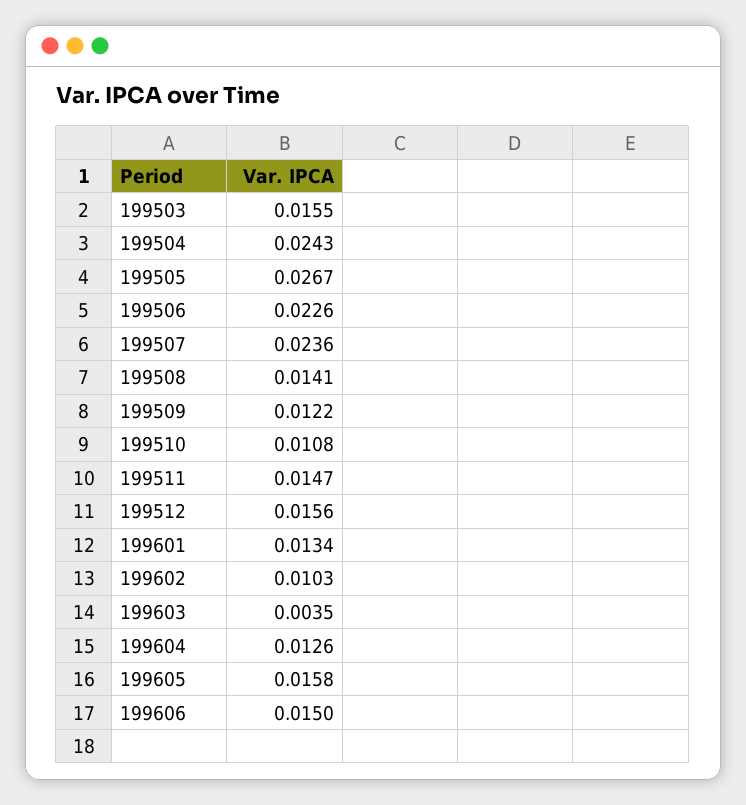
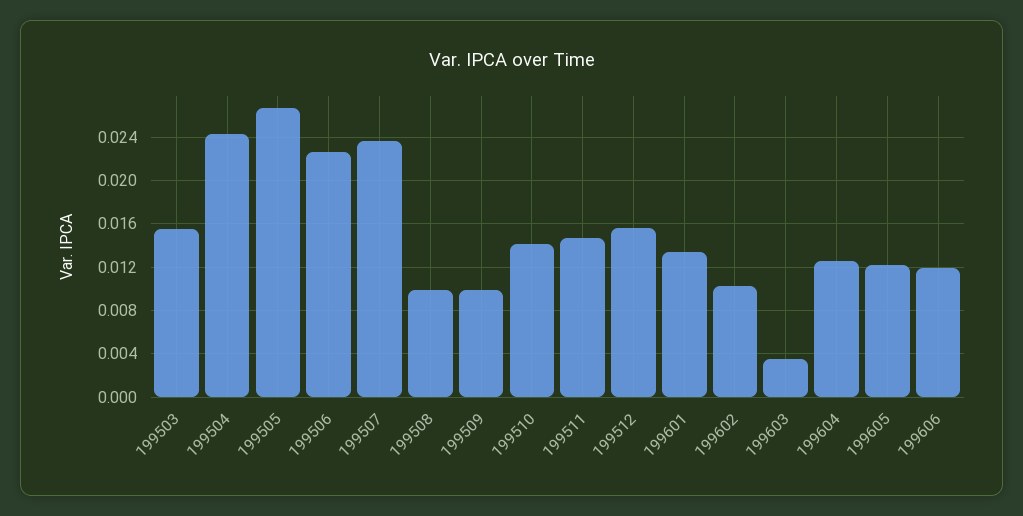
  {
    "199503": 0.0155,
    "199504": 0.0243,
    "199505": 0.0267,
    "199506": 0.0226,
    "199507": 0.0236,
-   "199508": 0.0141,
+   "199508": 0.01,
-   "199509": 0.0122,
+   "199509": 0.01,
-   "199510": 0.0108,
+   "199510": 0.014,
    "199511": 0.0147,
    "199512": 0.0156,
    "199601": 0.0134,
    "199602": 0.0103,
    "199603": 0.0035,
    "199604": 0.0126,
-   "199605": 0.0158,
+   "199605": 0.012,
-   "199606": 0.015
+   "199606": 0.012
  }

